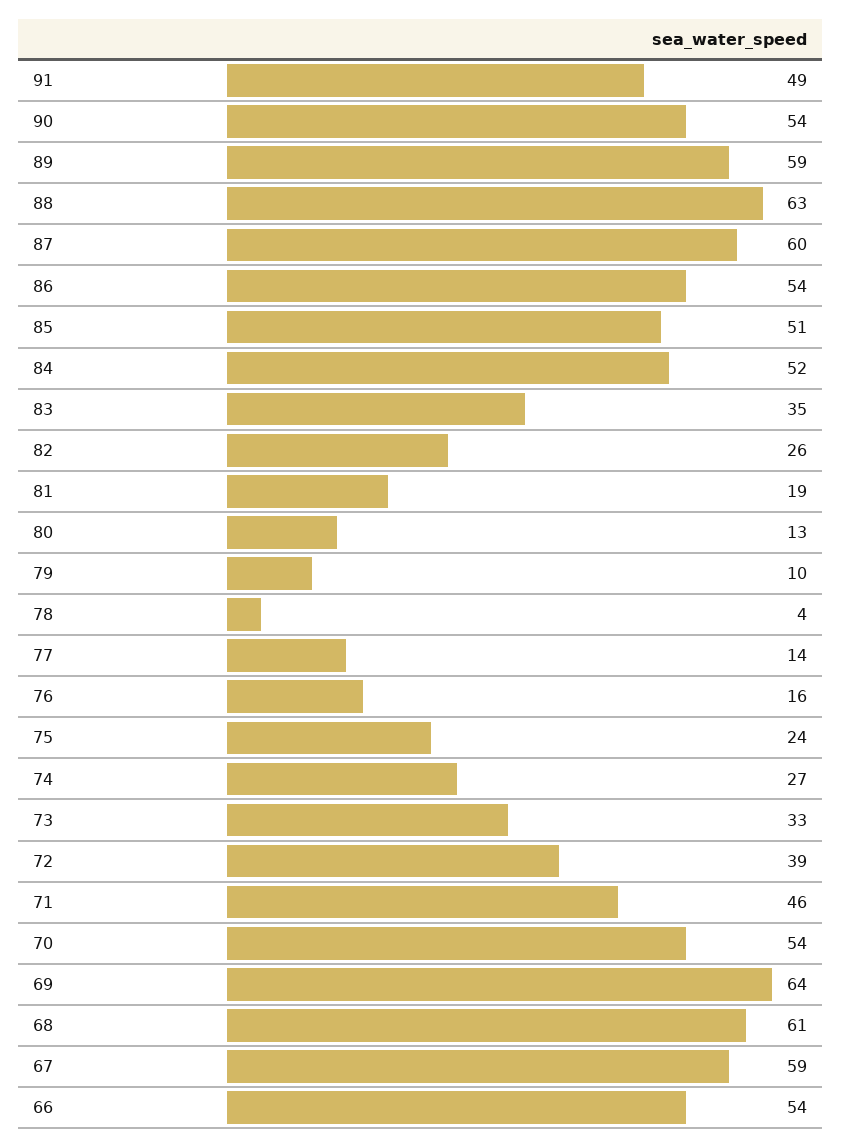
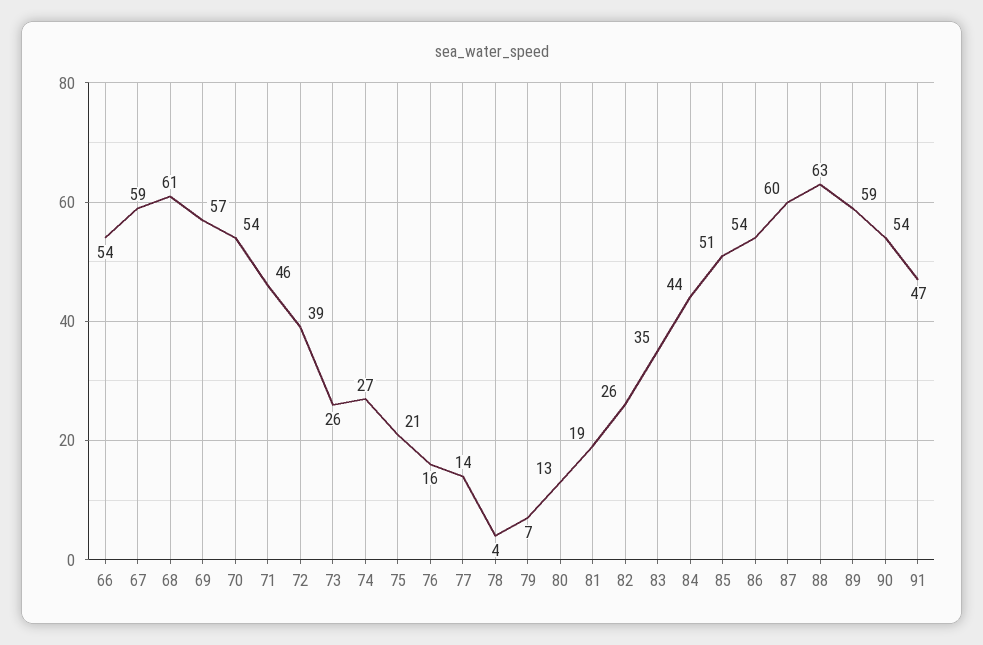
  {
-   "91": 49,
+   "91": 47,
    "90": 54,
    "89": 59,
    "88": 63,
    "87": 60,
    "86": 54,
    "85": 51,
-   "84": 52,
+   "84": 44,
    "83": 35,
    "82": 26,
    "81": 19,
    "80": 13,
-   "79": 10,
+   "79": 7,
    "78": 4,
    "77": 14,
    "76": 16,
-   "75": 24,
+   "75": 21,
    "74": 27,
-   "73": 33,
+   "73": 26,
    "72": 39,
    "71": 46,
    "70": 54,
-   "69": 64,
+   "69": 57,
    "68": 61,
    "67": 59,
    "66": 54
  }

